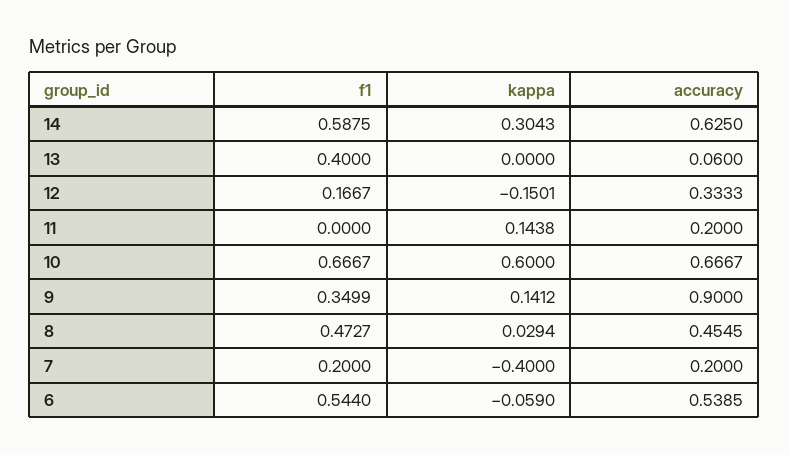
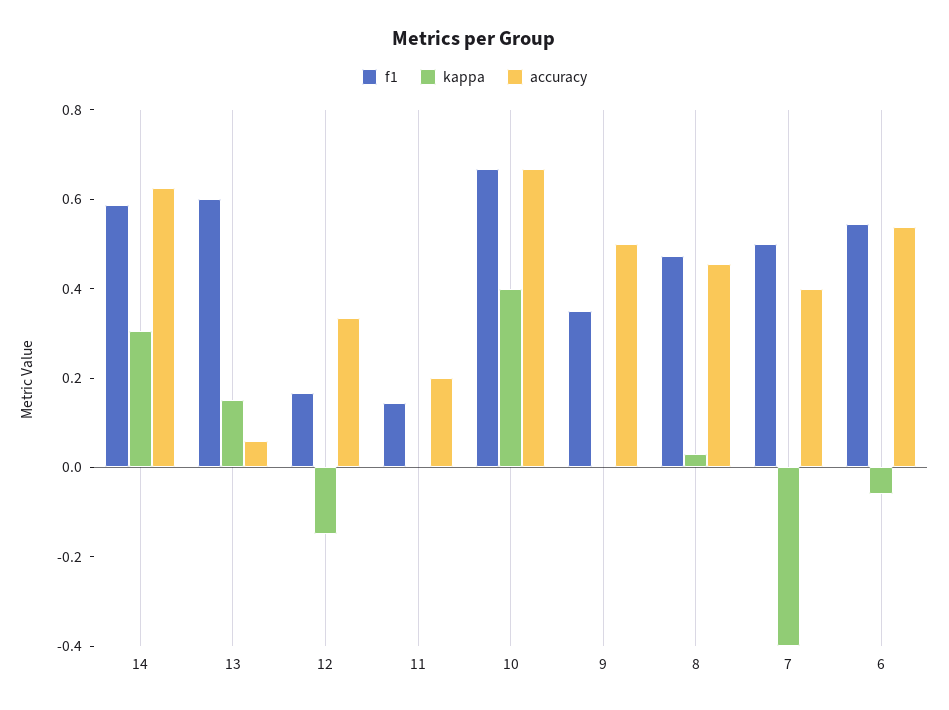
  {
    "f1": {
      "14": 0.5875,
-     "13": 0.4,
+     "13": 0.6,
      "12": 0.1667,
-     "11": 0,
+     "11": 0.15,
      "10": 0.6667,
      "9": 0.3499,
      "8": 0.4727,
-     "7": 0.2,
+     "7": 0.5,
      "6": 0.544
    },
    "kappa": {
      "14": 0.3043,
-     "13": 0,
+     "13": 0.15,
      "12": -0.1501,
-     "11": 0.1438,
+     "11": 0,
-     "10": 0.6,
+     "10": 0.4,
-     "9": 0.1412,
+     "9": 0,
      "8": 0.0294,
      "7": -0.4,
      "6": -0.059
    },
    "accuracy": {
      "14": 0.625,
      "13": 0.06,
      "12": 0.3333,
      "11": 0.2,
      "10": 0.6667,
-     "9": 0.9,
+     "9": 0.5,
      "8": 0.4545,
-     "7": 0.2,
+     "7": 0.4,
      "6": 0.5385
    }
  }

